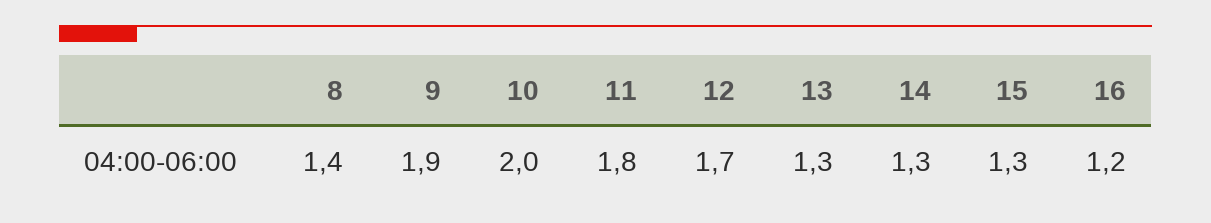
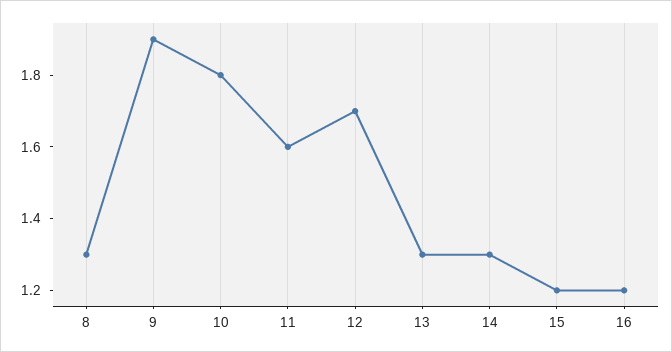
  {
-   "8": 1.4,
+   "8": 1.3,
    "9": 1.9,
-   "10": 2,
+   "10": 1.8,
-   "11": 1.8,
+   "11": 1.6,
    "12": 1.7,
    "13": 1.3,
    "14": 1.3,
-   "15": 1.3,
+   "15": 1.2,
    "16": 1.2
  }

